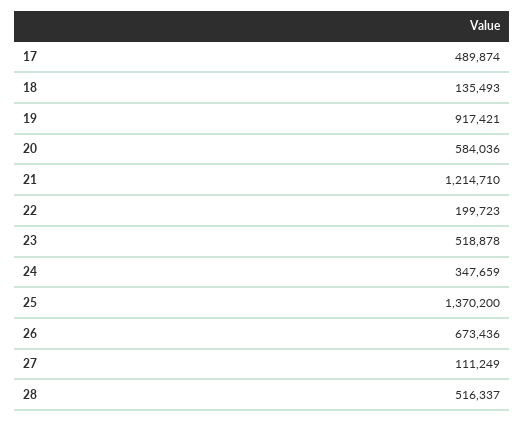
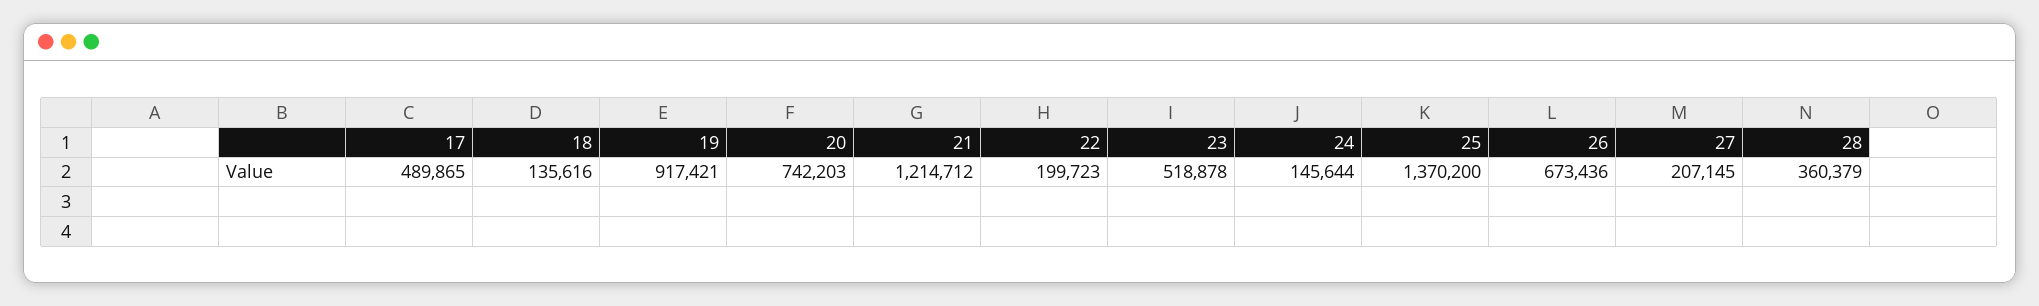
  {
-   "17": 489874,
+   "17": 489865,
-   "18": 135493,
+   "18": 135616,
    "19": 917421,
-   "20": 584036,
+   "20": 742203,
-   "21": 1214710,
+   "21": 1214712,
    "22": 199723,
    "23": 518878,
-   "24": 347659,
+   "24": 145644,
    "25": 1370200,
    "26": 673436,
-   "27": 111249,
+   "27": 207145,
-   "28": 516337
+   "28": 360379
  }

